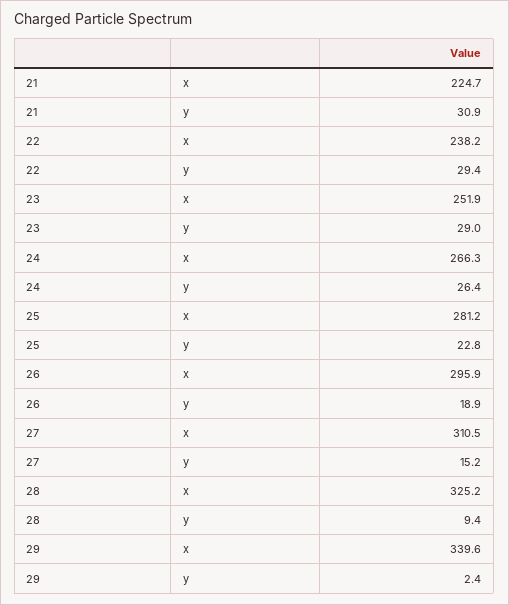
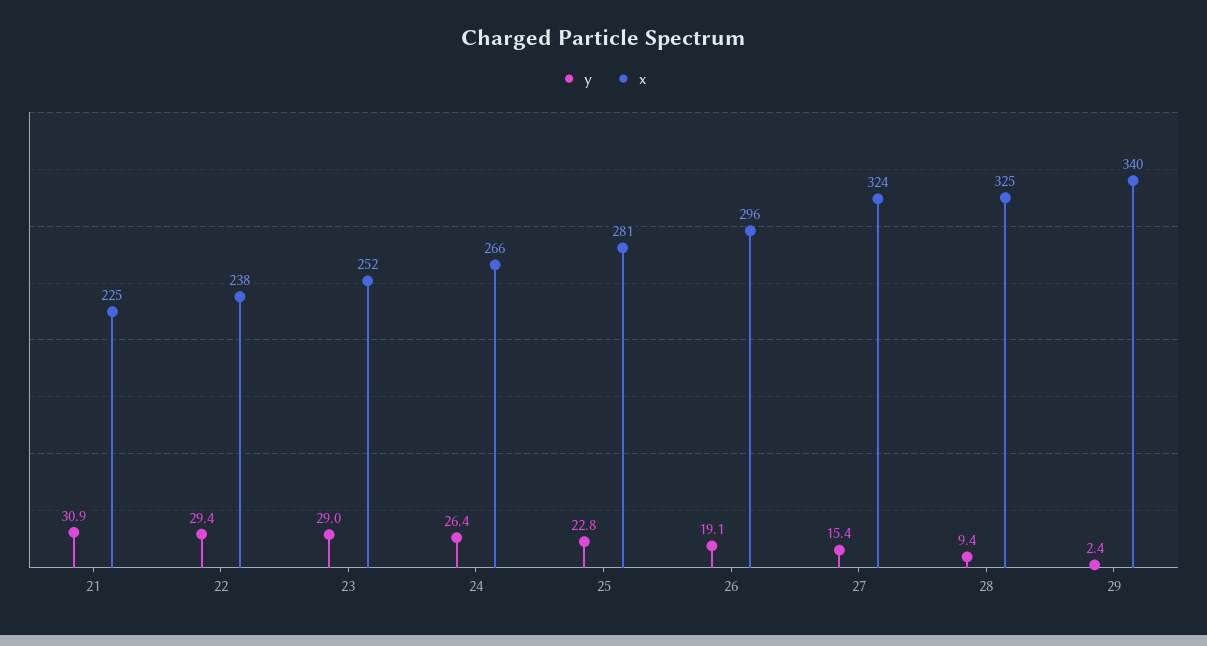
  {
    "x": {
      "21": 224.7,
      "22": 238.2,
      "23": 251.9,
      "24": 266.3,
      "25": 281.2,
      "26": 295.9,
-     "27": 310.5,
+     "27": 324,
      "28": 325.2,
      "29": 339.6
    },
    "y": {
      "21": 30.9,
      "22": 29.4,
      "23": 29,
      "24": 26.4,
      "25": 22.8,
-     "26": 18.9,
+     "26": 19.1,
-     "27": 15.2,
+     "27": 15.4,
      "28": 9.4,
      "29": 2.4
    }
  }

